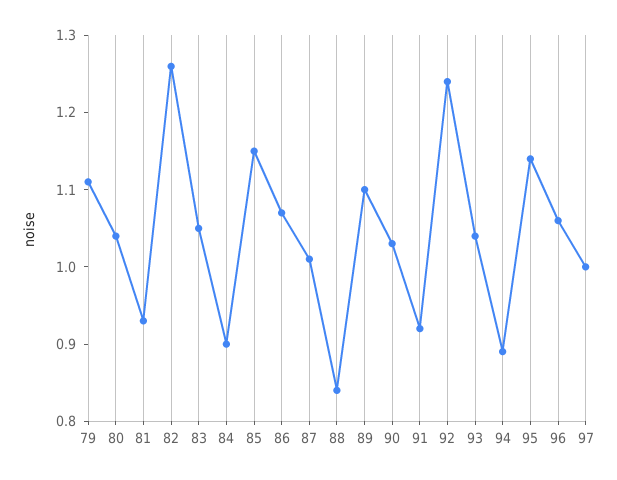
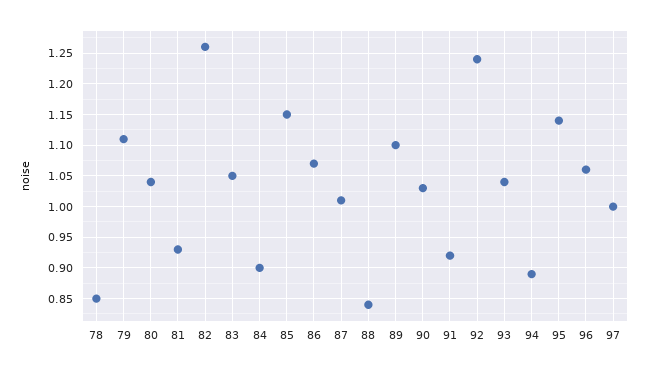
  {
    "79": 1.11,
    "80": 1.04,
    "81": 0.93,
    "82": 1.26,
    "83": 1.05,
    "84": 0.9,
    "85": 1.15,
    "86": 1.07,
    "87": 1.01,
    "88": 0.84,
    "89": 1.1,
    "90": 1.03,
    "91": 0.92,
    "92": 1.24,
    "93": 1.04,
    "94": 0.89,
    "95": 1.14,
    "96": 1.06,
-   "97": 1
+   "97": 1,
+   "78": 0.85
  }

